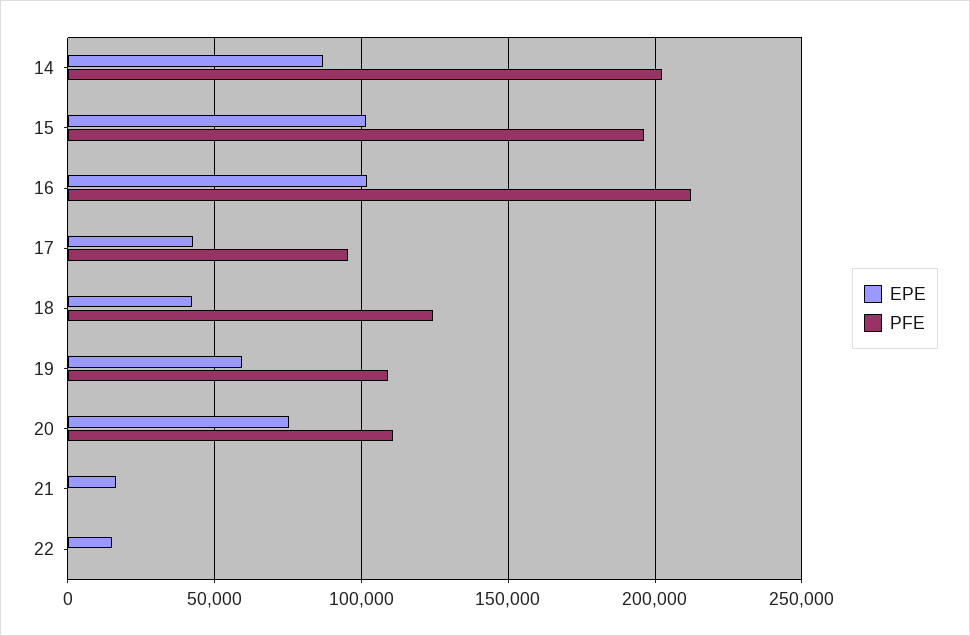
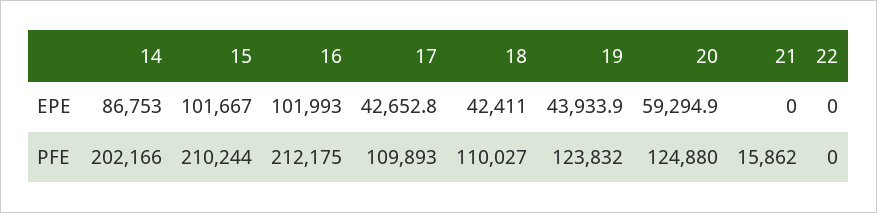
  {
    "EPE": {
      "14": 86753,
      "15": 101667,
      "16": 101993,
      "17": 42652.8,
      "18": 42411,
-     "19": 60000,
+     "19": 43933.9,
-     "20": 75000,
+     "20": 59294.9,
-     "21": 15000,
+     "21": 0,
-     "22": 15000
+     "22": 0
    },
    "PFE": {
      "14": 202166,
-     "15": 195000,
+     "15": 210244,
      "16": 212175,
-     "17": 95000,
+     "17": 109893,
-     "18": 125000,
+     "18": 110027,
-     "19": 110000,
+     "19": 123832,
-     "20": 110000,
+     "20": 124880,
-     "21": 0,
+     "21": 15862,
      "22": 0
    }
  }

